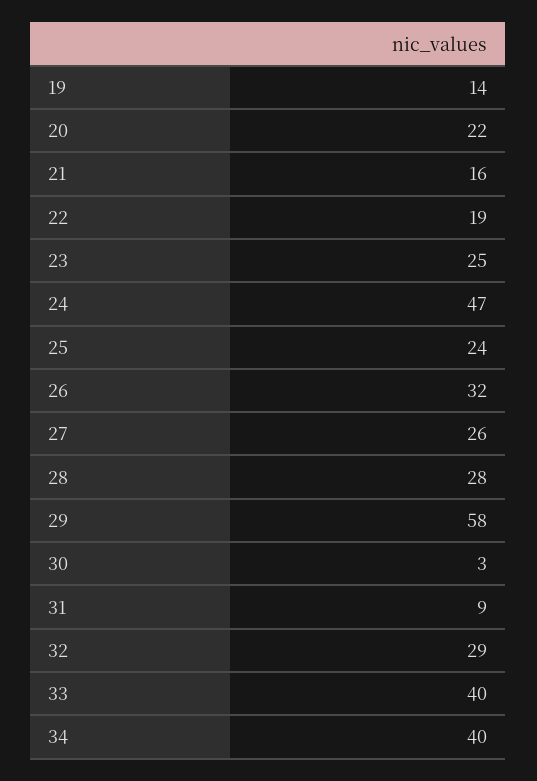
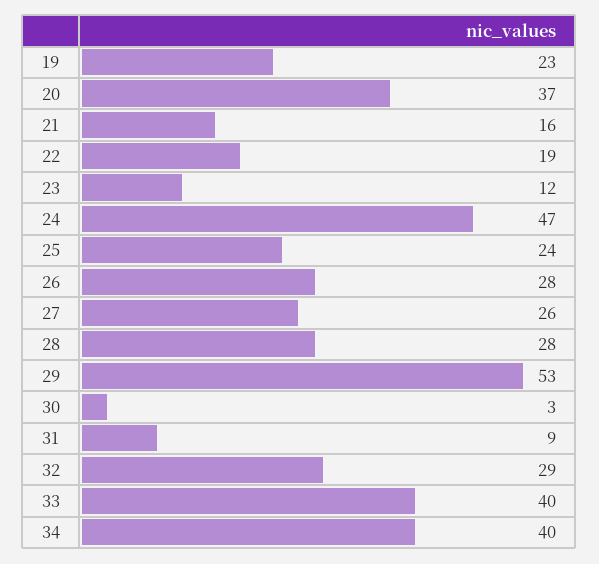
  {
-   "19": 14,
+   "19": 23,
-   "20": 22,
+   "20": 37,
    "21": 16,
    "22": 19,
-   "23": 25,
+   "23": 12,
    "24": 47,
    "25": 24,
-   "26": 32,
+   "26": 28,
    "27": 26,
    "28": 28,
-   "29": 58,
+   "29": 53,
    "30": 3,
    "31": 9,
    "32": 29,
    "33": 40,
    "34": 40
  }

